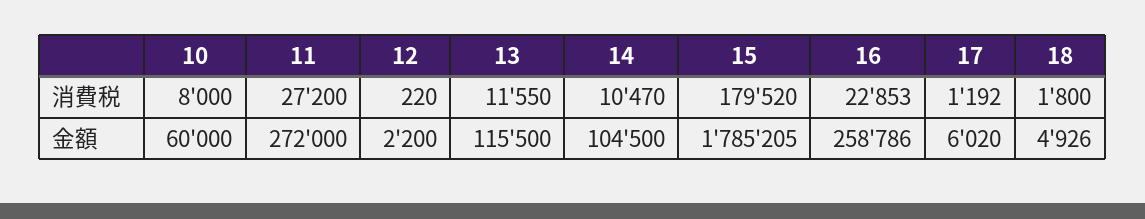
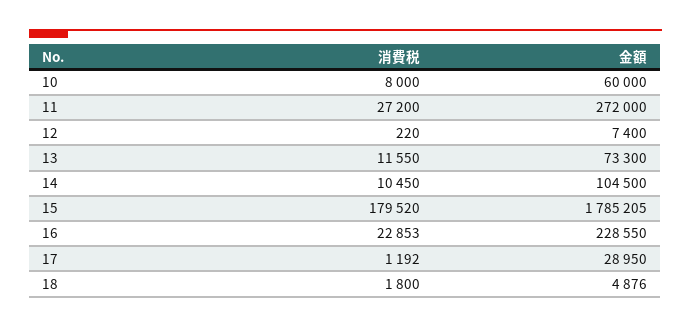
  {
    "10": {
      "消費税": 8000,
      "金額": 60000
    },
    "11": {
      "消費税": 27200,
      "金額": 272000
    },
    "12": {
      "消費税": 220,
-     "金額": 2200
+     "金額": 7400
    },
    "13": {
      "消費税": 11550,
-     "金額": 115500
+     "金額": 73300
    },
    "14": {
-     "消費税": 10470,
+     "消費税": 10450,
      "金額": 104500
    },
    "15": {
      "消費税": 179520,
      "金額": 1785205
    },
    "16": {
      "消費税": 22853,
-     "金額": 258786
+     "金額": 228550
    },
    "17": {
      "消費税": 1192,
-     "金額": 6020
+     "金額": 28950
    },
    "18": {
      "消費税": 1800,
-     "金額": 4926
+     "金額": 4876
    }
  }

